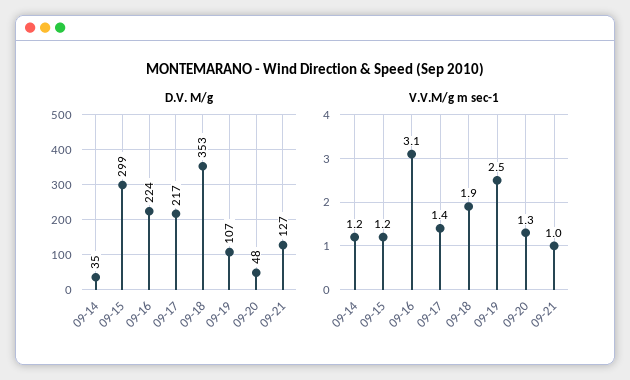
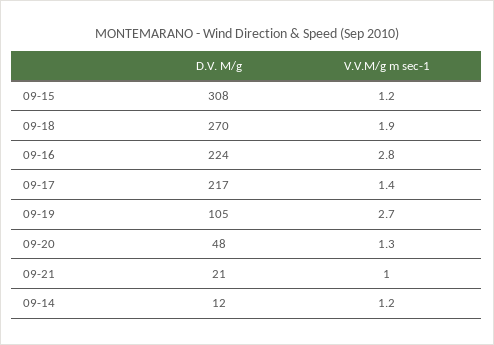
  {
    "D.V. M/g": {
-     "09-14": 35,
+     "09-14": 12,
-     "09-15": 299,
+     "09-15": 308,
      "09-16": 224,
      "09-17": 217,
-     "09-18": 353,
+     "09-18": 270,
-     "09-19": 107,
+     "09-19": 105,
      "09-20": 48,
-     "09-21": 127
+     "09-21": 21
    },
    "V.V.M/g m sec-1": {
      "09-14": 1.2,
      "09-15": 1.2,
-     "09-16": 3.1,
+     "09-16": 2.8,
      "09-17": 1.4,
      "09-18": 1.9,
-     "09-19": 2.5,
+     "09-19": 2.7,
      "09-20": 1.3,
      "09-21": 1
    }
  }

